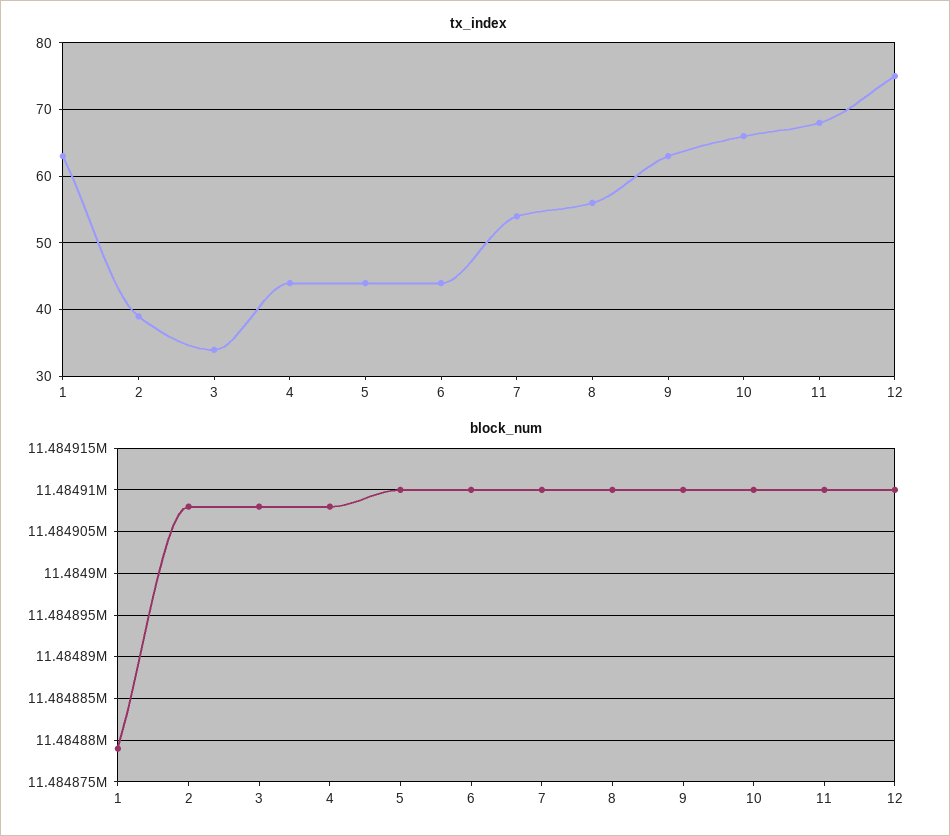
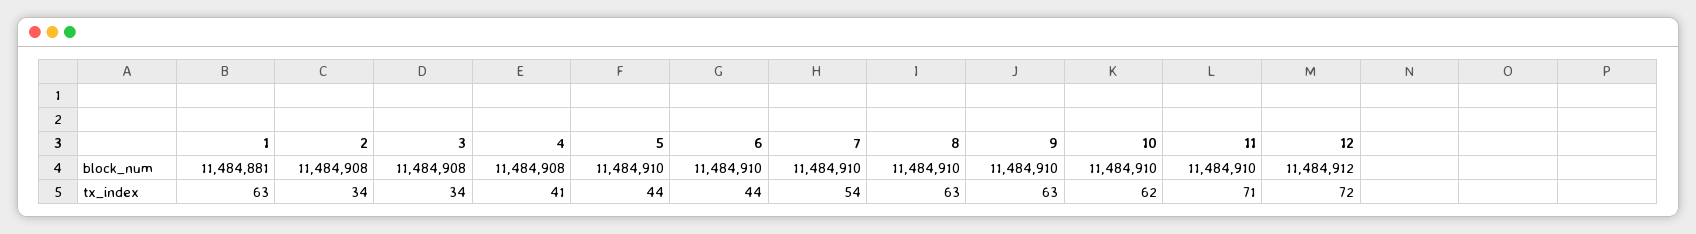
  {
    "tx_index": {
      "1": 63,
-     "2": 39,
+     "2": 34,
      "3": 34,
-     "4": 44,
+     "4": 41,
      "5": 44,
      "6": 44,
      "7": 54,
-     "8": 56,
+     "8": 63,
      "9": 63,
-     "10": 66,
+     "10": 62,
-     "11": 68,
+     "11": 71,
-     "12": 75
+     "12": 72
    },
    "block_num": {
-     "1": 11484879,
+     "1": 11484881,
      "2": 11484908,
      "3": 11484908,
      "4": 11484908,
      "5": 11484910,
      "6": 11484910,
      "7": 11484910,
      "8": 11484910,
      "9": 11484910,
      "10": 11484910,
      "11": 11484910,
-     "12": 11484910
+     "12": 11484912
    }
  }

